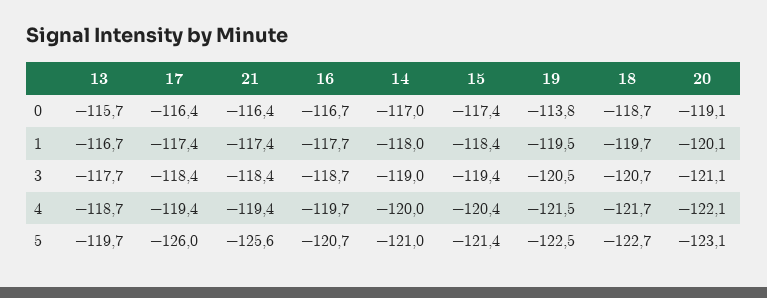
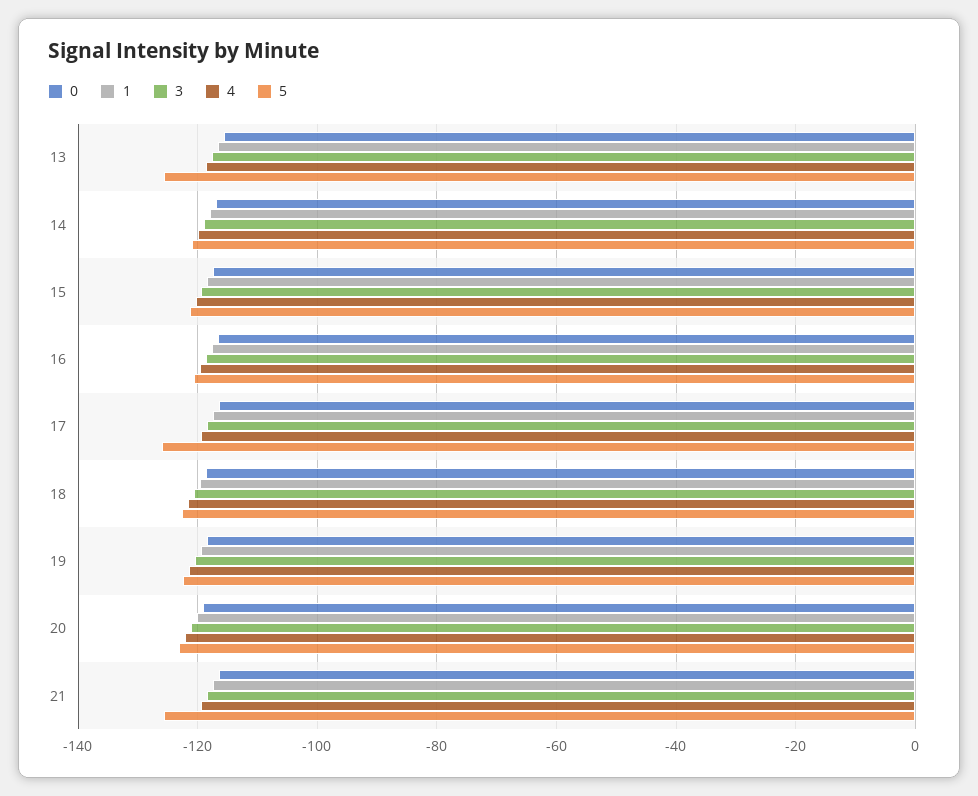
  {
    "0": {
      "13": -115.7,
      "17": -116.4,
      "21": -116.4,
      "16": -116.7,
      "14": -117,
      "15": -117.4,
-     "19": -113.8,
+     "19": -118,
      "18": -118.7,
      "20": -119.1
    },
    "1": {
      "13": -116.7,
      "17": -117.4,
      "21": -117.4,
      "16": -117.7,
      "14": -118,
      "15": -118.4,
      "19": -119.5,
      "18": -119.7,
      "20": -120.1
    },
    "3": {
      "13": -117.7,
      "17": -118.4,
      "21": -118.4,
      "16": -118.7,
      "14": -119,
      "15": -119.4,
      "19": -120.5,
      "18": -120.7,
      "20": -121.1
    },
    "4": {
      "13": -118.7,
      "17": -119.4,
      "21": -119.4,
      "16": -119.7,
      "14": -120,
      "15": -120.4,
      "19": -121.5,
      "18": -121.7,
      "20": -122.1
    },
    "5": {
-     "13": -119.7,
+     "13": -126,
      "17": -126,
      "21": -125.6,
      "16": -120.7,
      "14": -121,
      "15": -121.4,
      "19": -122.5,
      "18": -122.7,
      "20": -123.1
    }
  }

